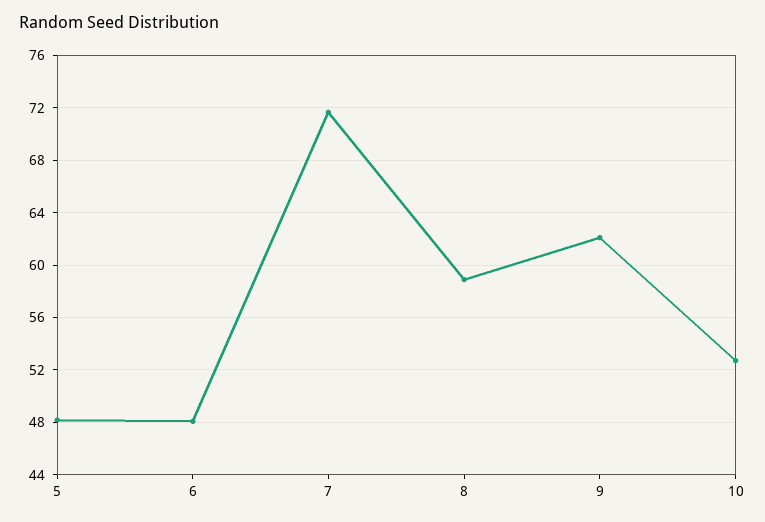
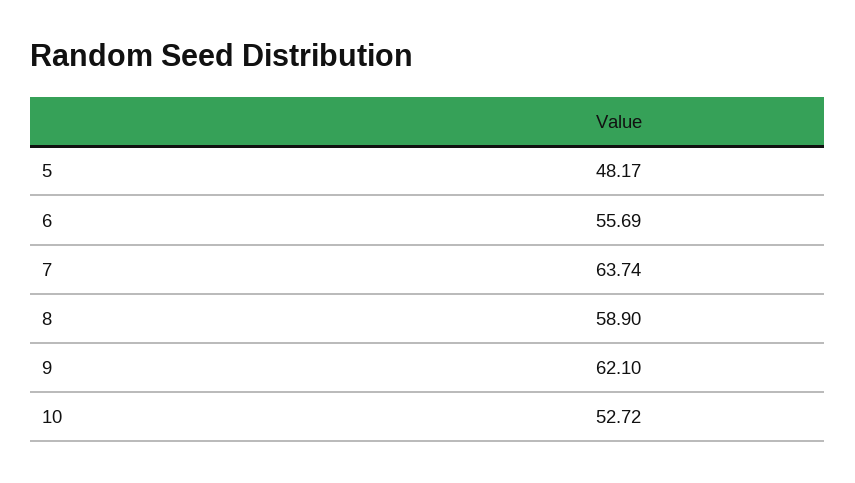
  {
    "5": 48.17,
-   "6": 48,
+   "6": 55.69,
-   "7": 71.5,
+   "7": 63.74,
    "8": 58.9,
    "9": 62.1,
    "10": 52.72
  }

